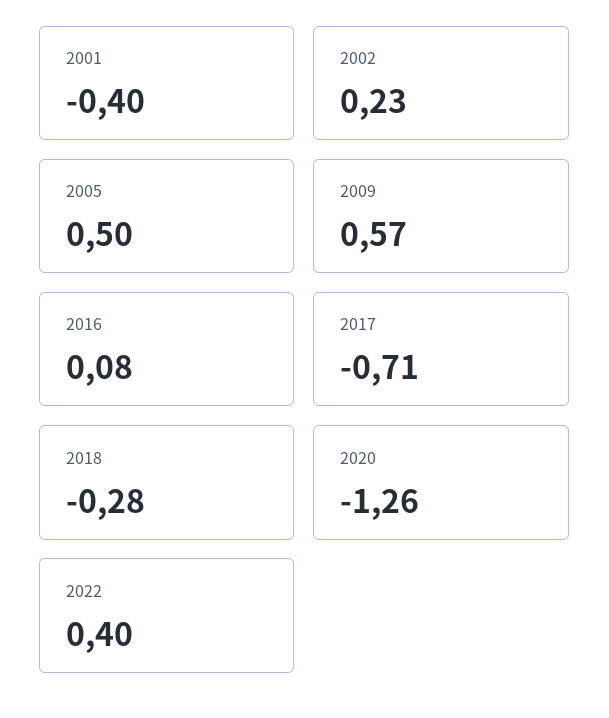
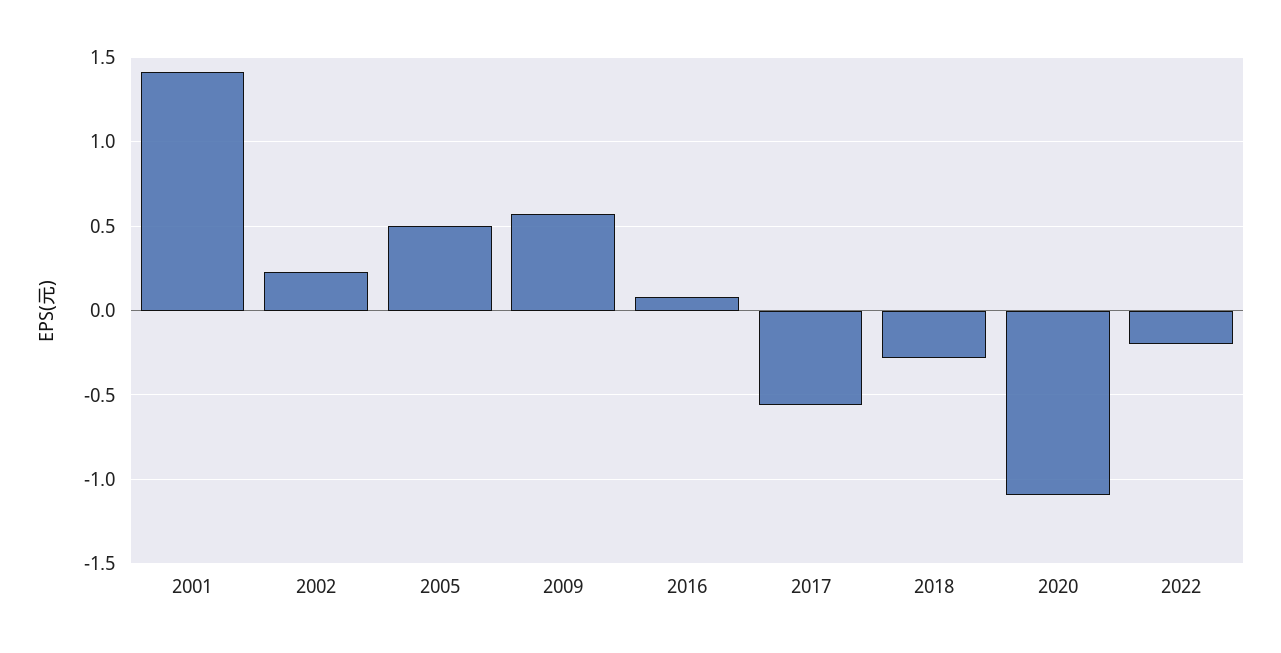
  {
-   "2001": -0.4,
+   "2001": 1.4,
    "2002": 0.23,
    "2005": 0.5,
    "2009": 0.57,
    "2016": 0.08,
-   "2017": -0.71,
+   "2017": -0.55,
    "2018": -0.28,
-   "2020": -1.26,
+   "2020": -1.1,
-   "2022": 0.4
+   "2022": -0.2
  }

